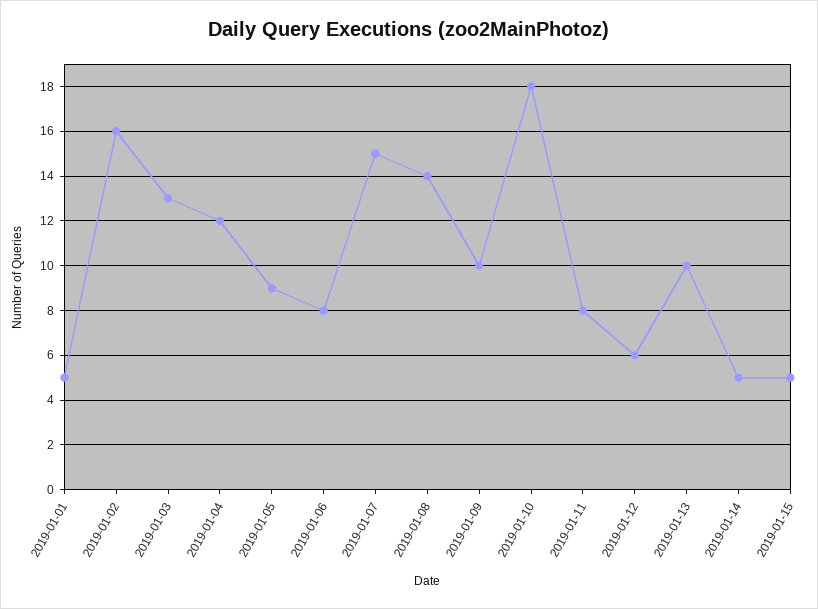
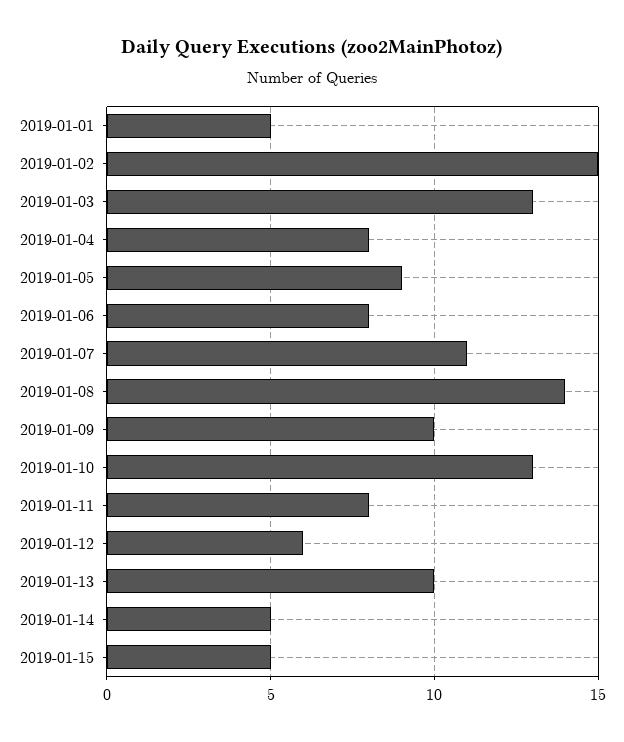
  {
    "2019-01-01": 5,
-   "2019-01-02": 16,
+   "2019-01-02": 15,
    "2019-01-03": 13,
-   "2019-01-04": 12,
+   "2019-01-04": 8,
    "2019-01-05": 9,
    "2019-01-06": 8,
-   "2019-01-07": 15,
+   "2019-01-07": 11,
    "2019-01-08": 14,
    "2019-01-09": 10,
-   "2019-01-10": 18,
+   "2019-01-10": 13,
    "2019-01-11": 8,
    "2019-01-12": 6,
    "2019-01-13": 10,
    "2019-01-14": 5,
    "2019-01-15": 5
  }

